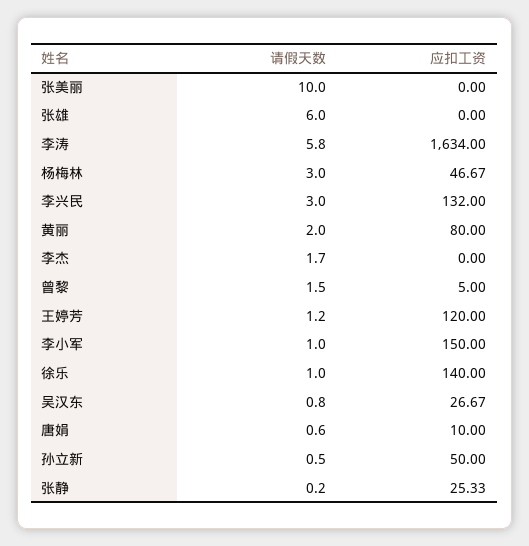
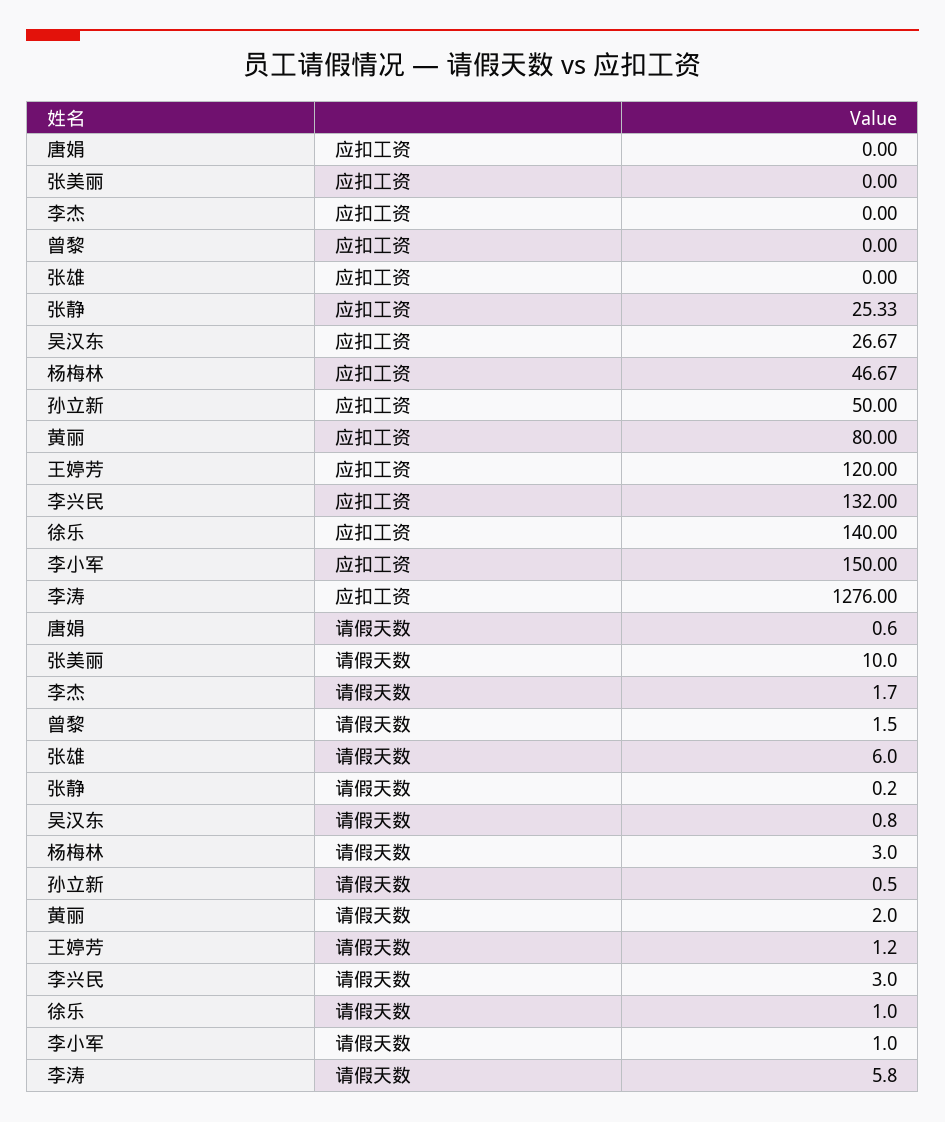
  {
    "请假天数": {
      "张美丽": 10,
      "张雄": 6,
      "李涛": 5.8,
      "杨梅林": 3,
      "李兴民": 3,
      "黄丽": 2,
      "李杰": 1.7,
      "曾黎": 1.5,
      "王婷芳": 1.2,
      "李小军": 1,
      "徐乐": 1,
      "吴汉东": 0.8,
      "唐娟": 0.6,
      "孙立新": 0.5,
      "张静": 0.2
    },
    "应扣工资": {
      "张美丽": 0,
      "张雄": 0,
-     "李涛": 1634,
+     "李涛": 1276,
      "杨梅林": 46.67,
      "李兴民": 132,
      "黄丽": 80,
      "李杰": 0,
-     "曾黎": 5,
+     "曾黎": 0,
      "王婷芳": 120,
      "李小军": 150,
      "徐乐": 140,
      "吴汉东": 26.67,
-     "唐娟": 10,
+     "唐娟": 0,
      "孙立新": 50,
      "张静": 25.33
    }
  }

